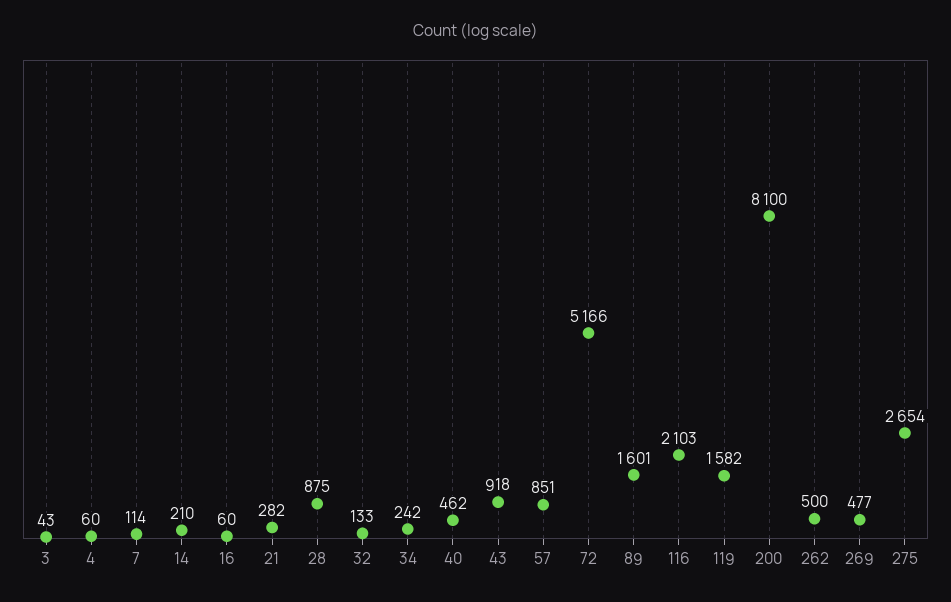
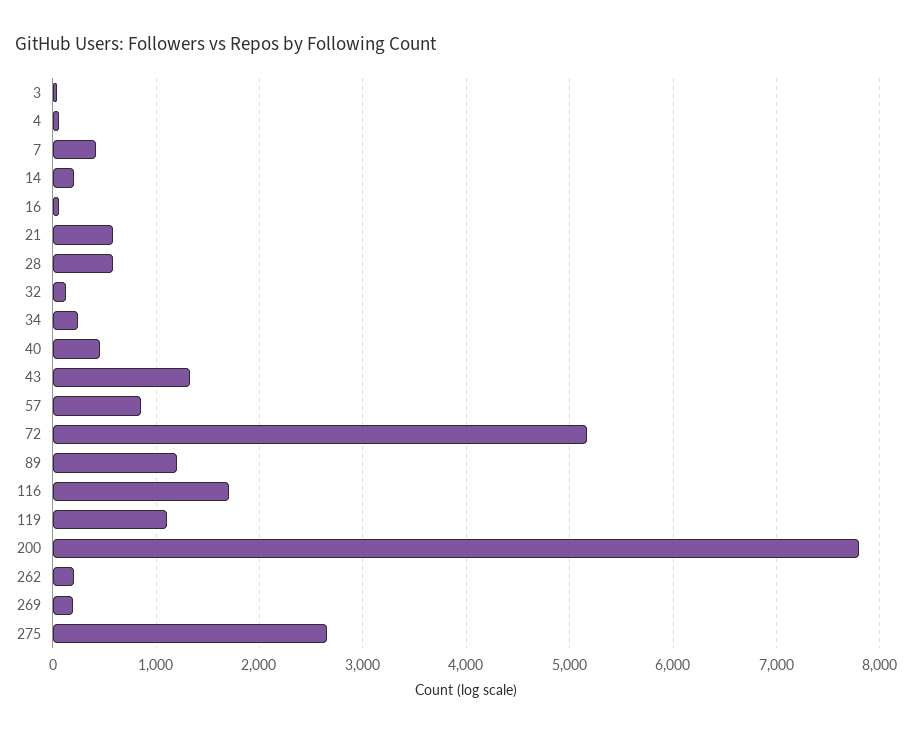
  {
    "3": 43,
    "4": 60,
-   "7": 114,
+   "7": 400,
    "14": 210,
    "16": 60,
-   "21": 282,
+   "21": 600,
-   "28": 875,
+   "28": 600,
    "32": 133,
    "34": 242,
    "40": 462,
-   "43": 918,
+   "43": 1300,
    "57": 851,
    "72": 5166,
-   "89": 1601,
+   "89": 1200,
-   "116": 2103,
+   "116": 1700,
-   "119": 1582,
+   "119": 1100,
-   "200": 8100,
+   "200": 7800,
-   "262": 500,
+   "262": 200,
-   "269": 477,
+   "269": 200,
    "275": 2654
  }

